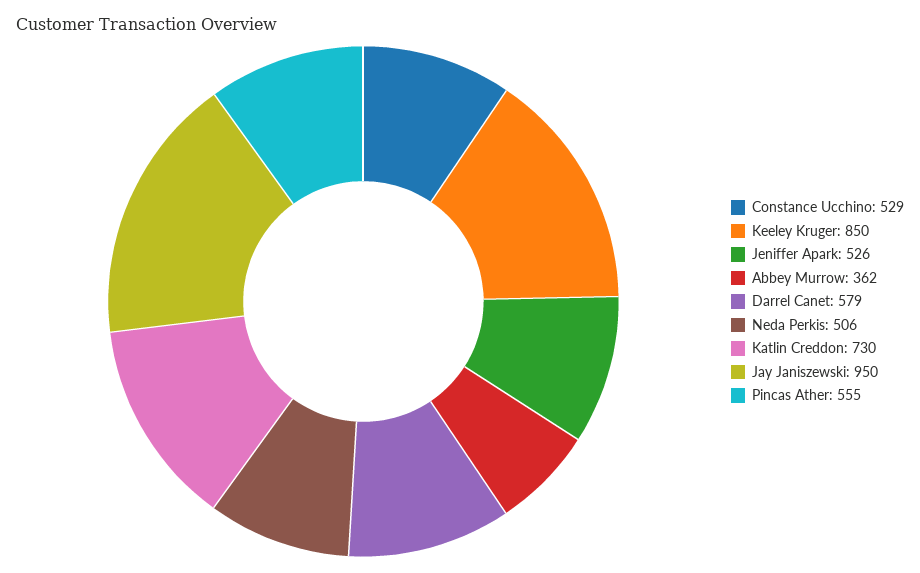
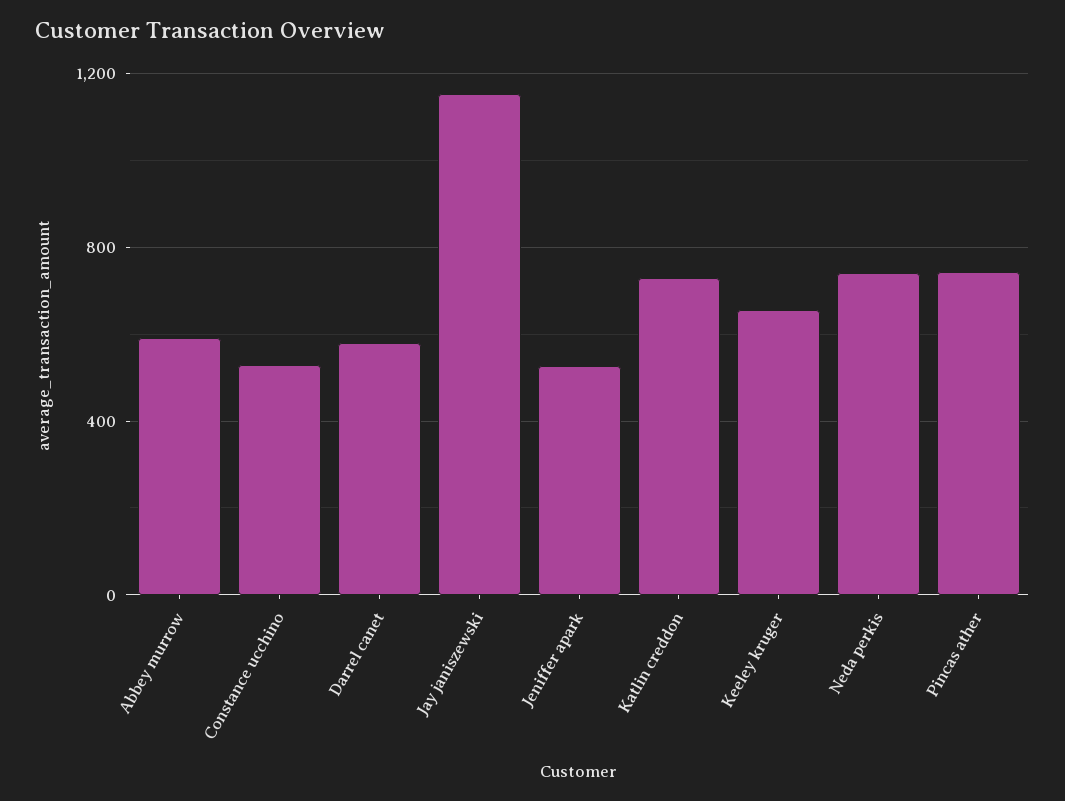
  {
    "Constance Ucchino": 529,
-   "Keeley Kruger": 850,
+   "Keeley Kruger": 650,
    "Jeniffer Apark": 526,
-   "Abbey Murrow": 362,
+   "Abbey Murrow": 600,
    "Darrel Canet": 579,
-   "Neda Perkis": 506,
+   "Neda Perkis": 750,
    "Katlin Creddon": 730,
-   "Jay Janiszewski": 950,
+   "Jay Janiszewski": 1150,
-   "Pincas Ather": 555
+   "Pincas Ather": 750
  }

